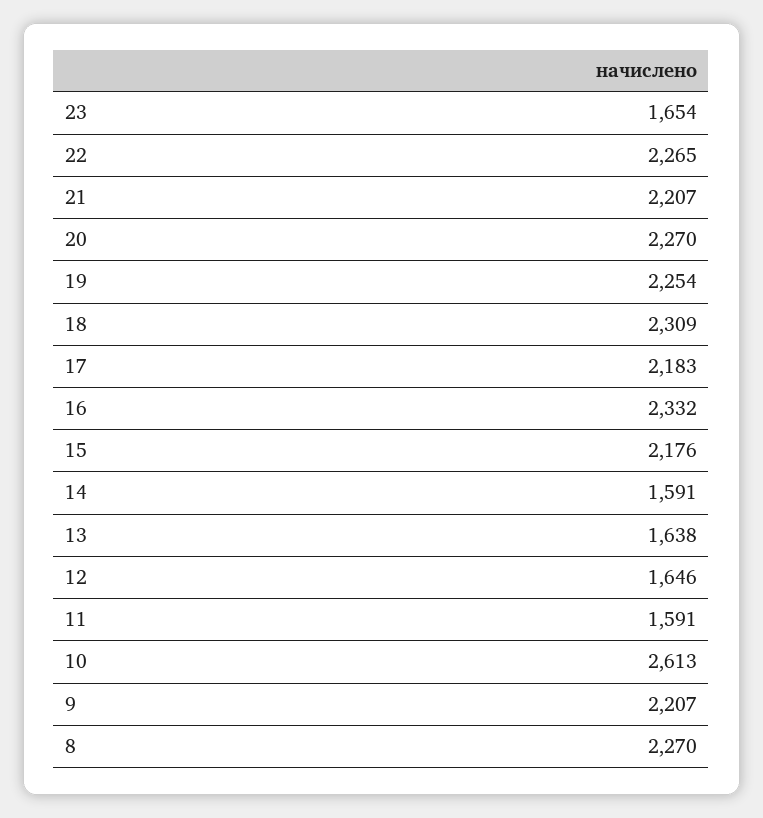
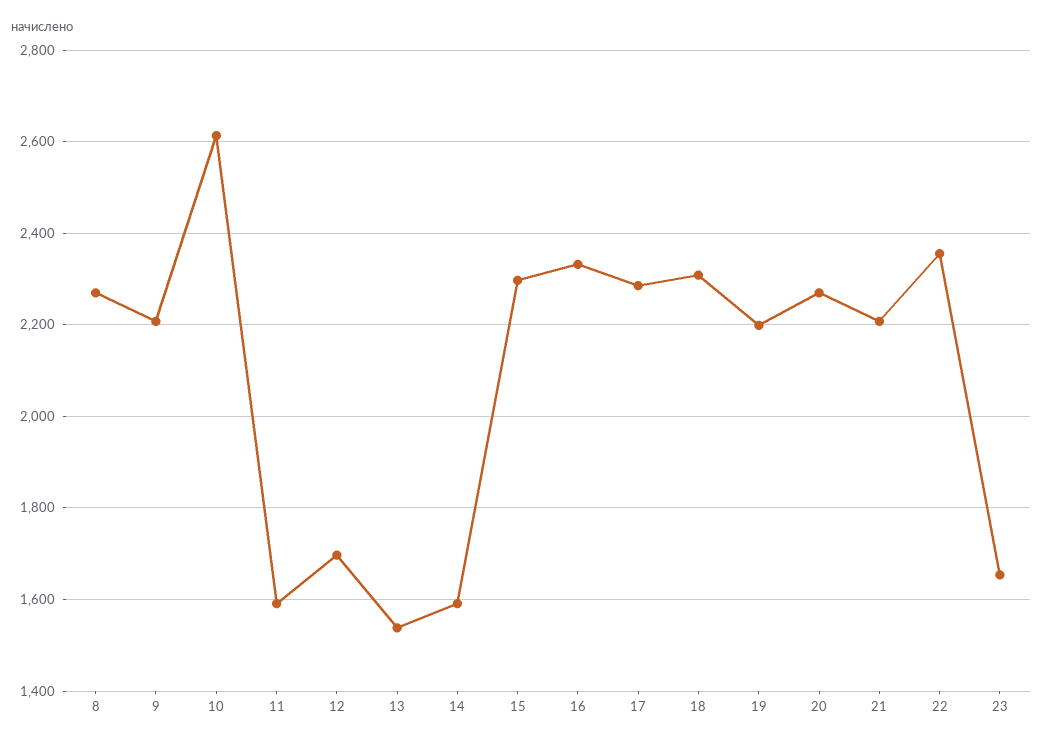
  {
    "23": 1654,
-   "22": 2265,
+   "22": 2360,
    "21": 2207,
    "20": 2270,
-   "19": 2254,
+   "19": 2200,
    "18": 2309,
-   "17": 2183,
+   "17": 2280,
    "16": 2332,
-   "15": 2176,
+   "15": 2300,
    "14": 1591,
-   "13": 1638,
+   "13": 1540,
-   "12": 1646,
+   "12": 1700,
    "11": 1591,
    "10": 2613,
    "9": 2207,
    "8": 2270
  }

